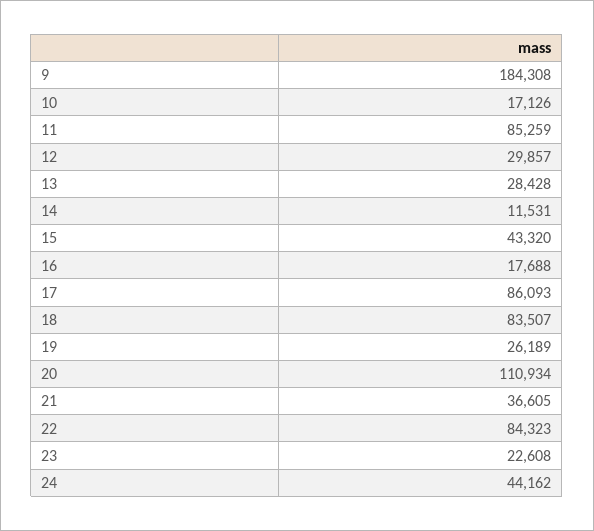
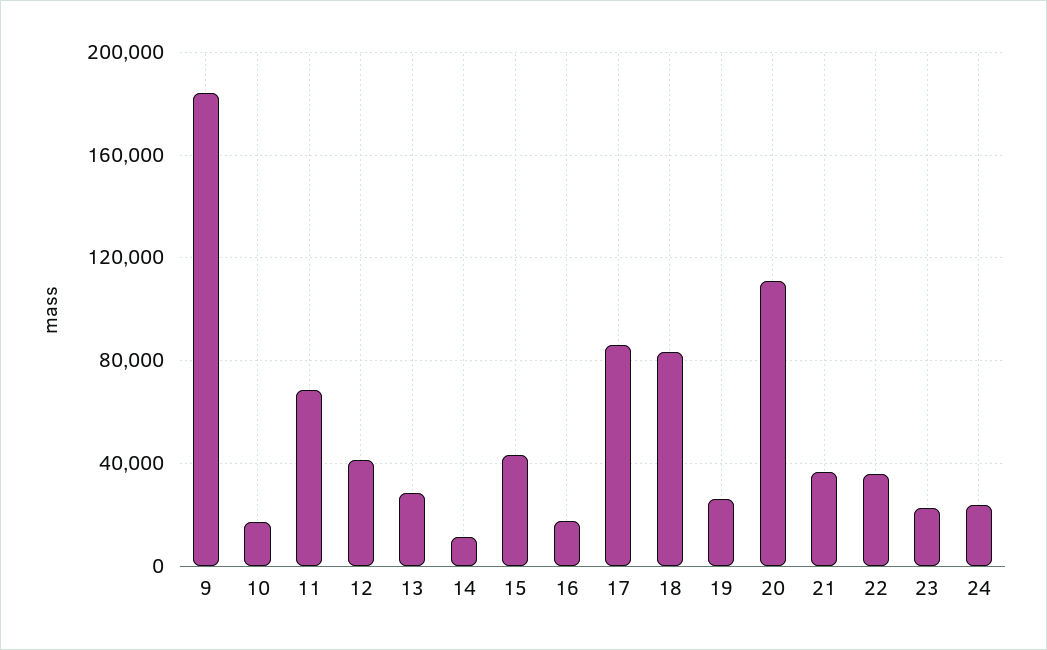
  {
    "9": 184308,
    "10": 17126,
-   "11": 85259,
+   "11": 70000,
-   "12": 29857,
+   "12": 40000,
    "13": 28428,
    "14": 11531,
    "15": 43320,
    "16": 17688,
    "17": 86093,
    "18": 83507,
    "19": 26189,
    "20": 110934,
    "21": 36605,
-   "22": 84323,
+   "22": 35000,
    "23": 22608,
-   "24": 44162
+   "24": 25000
  }

